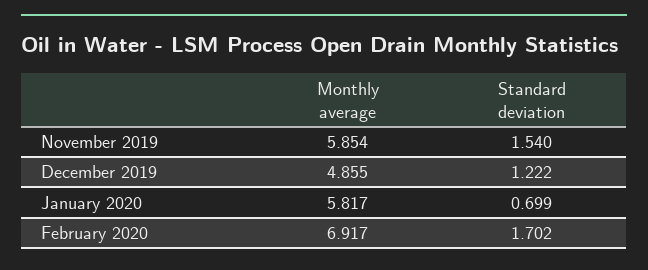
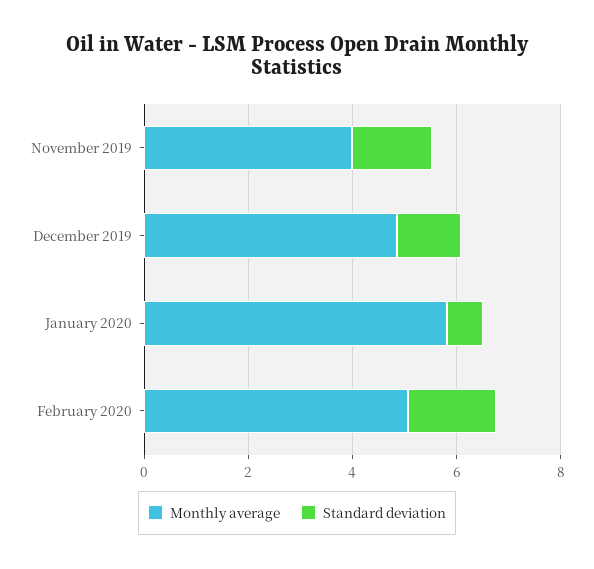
  {
    "Monthly average": {
-     "November 2019": 5.854,
+     "November 2019": 4,
      "December 2019": 4.855,
      "January 2020": 5.817,
-     "February 2020": 6.917
+     "February 2020": 5
    },
    "Standard deviation": {
      "November 2019": 1.54,
      "December 2019": 1.222,
      "January 2020": 0.699,
      "February 2020": 1.702
    }
  }

